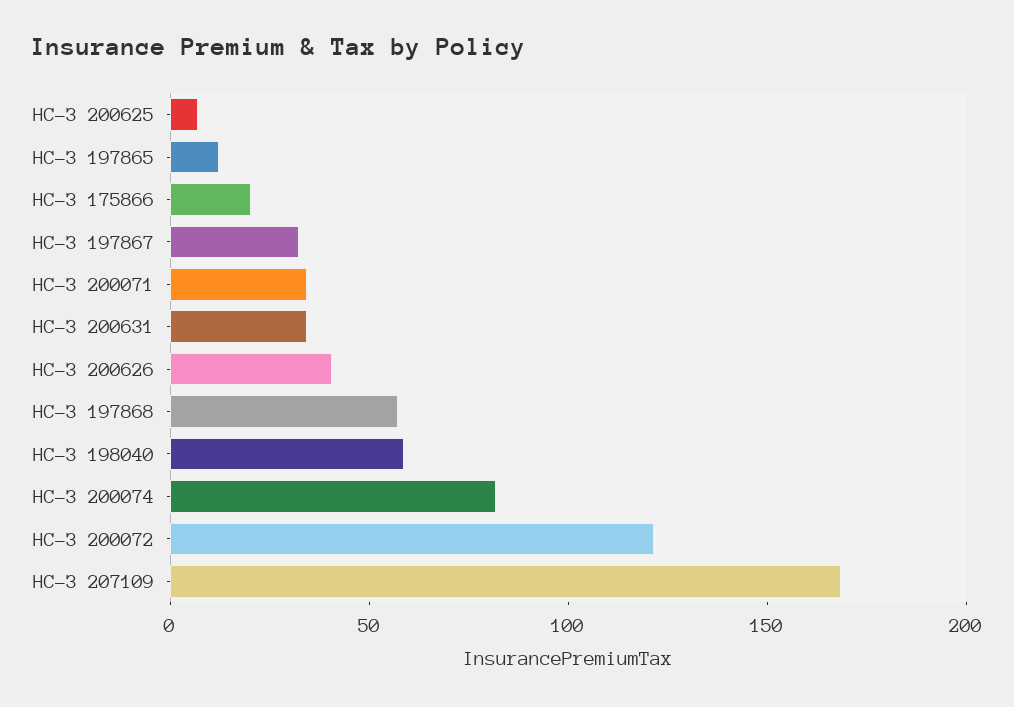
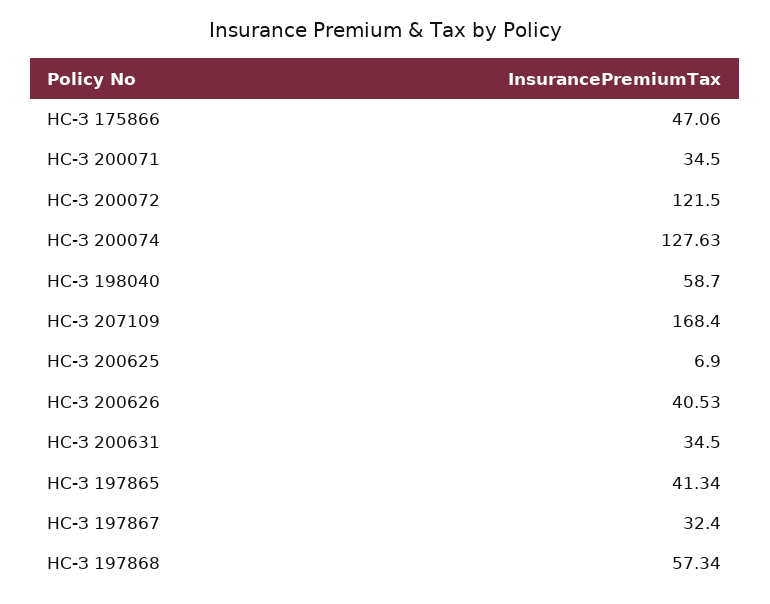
  {
    "НС-З 200625": 6.9,
-   "НС-З 197865": 10,
+   "НС-З 197865": 41.34,
-   "НС-З 175866": 20,
+   "НС-З 175866": 47.06,
    "НС-З 197867": 32.4,
    "НС-З 200071": 34.5,
    "НС-З 200631": 34.5,
    "НС-З 200626": 40.53,
    "НС-З 197868": 57.34,
    "НС-З 198040": 58.7,
-   "НС-З 200074": 80,
+   "НС-З 200074": 127.63,
    "НС-З 200072": 121.5,
    "НС-З 207109": 168.4
  }

